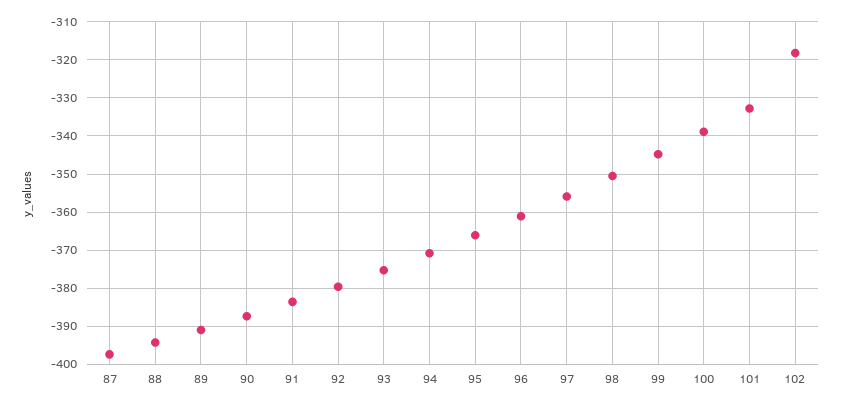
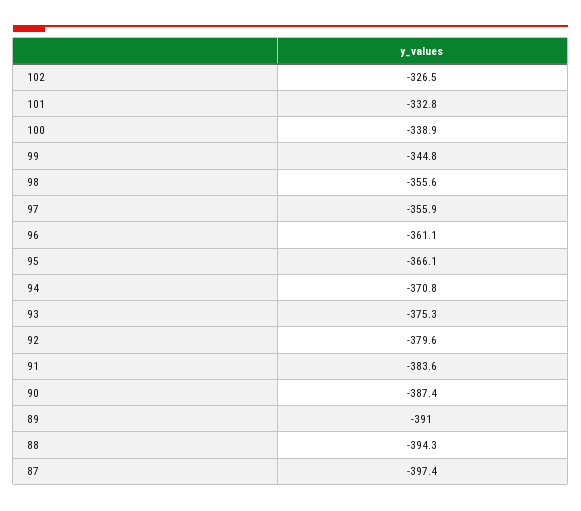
  {
    "87": -397.4,
    "88": -394.3,
    "89": -391,
    "90": -387.4,
    "91": -383.6,
    "92": -379.6,
    "93": -375.3,
    "94": -370.8,
    "95": -366.1,
    "96": -361.1,
    "97": -355.9,
-   "98": -350,
+   "98": -355.6,
    "99": -344.8,
    "100": -338.9,
    "101": -332.8,
-   "102": -318
+   "102": -326.5
  }

